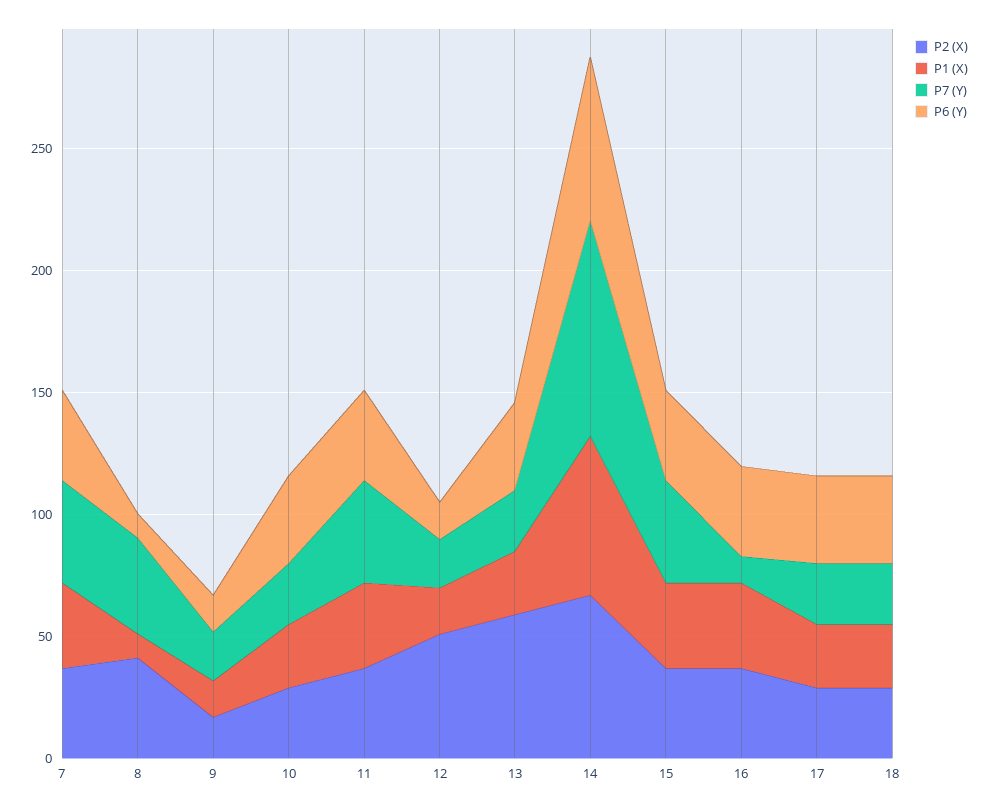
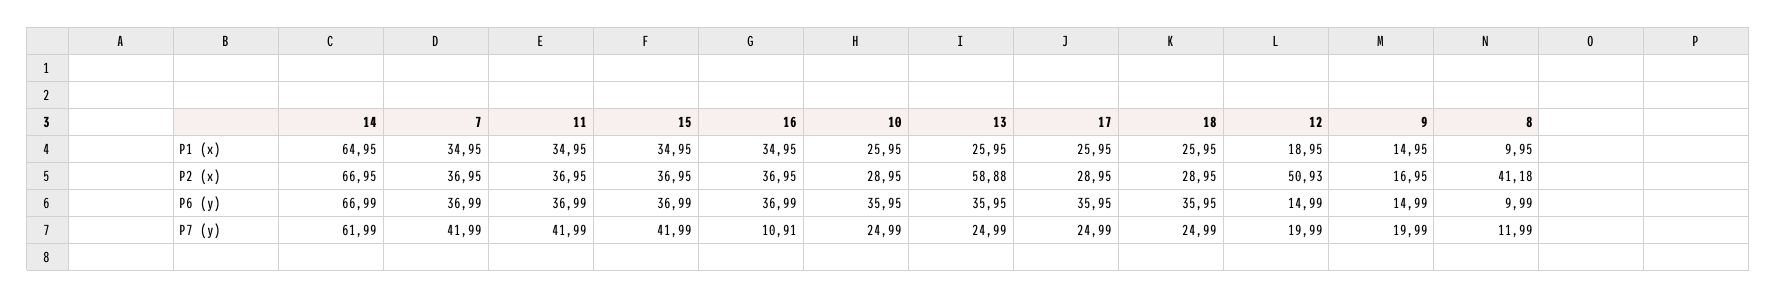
  {
    "P2 (X)": {
      "7": 36.95,
      "8": 41.18,
      "9": 16.95,
      "10": 28.95,
      "11": 36.95,
      "12": 50.93,
      "13": 58.88,
      "14": 66.95,
      "15": 36.95,
      "16": 36.95,
      "17": 28.95,
      "18": 28.95
    },
    "P1 (X)": {
      "7": 34.95,
      "8": 9.95,
      "9": 14.95,
      "10": 25.95,
      "11": 34.95,
      "12": 18.95,
      "13": 25.95,
      "14": 64.95,
      "15": 34.95,
      "16": 34.95,
      "17": 25.95,
      "18": 25.95
    },
    "P7 (Y)": {
      "7": 41.99,
-     "8": 40,
+     "8": 11.99,
      "9": 19.99,
      "10": 24.99,
      "11": 41.99,
      "12": 19.99,
      "13": 24.99,
-     "14": 90,
+     "14": 61.99,
      "15": 41.99,
      "16": 10.91,
      "17": 24.99,
      "18": 24.99
    },
    "P6 (Y)": {
      "7": 36.99,
      "8": 9.99,
      "9": 14.99,
      "10": 35.95,
      "11": 36.99,
      "12": 14.99,
      "13": 35.95,
      "14": 66.99,
      "15": 36.99,
      "16": 36.99,
      "17": 35.95,
      "18": 35.95
    }
  }

